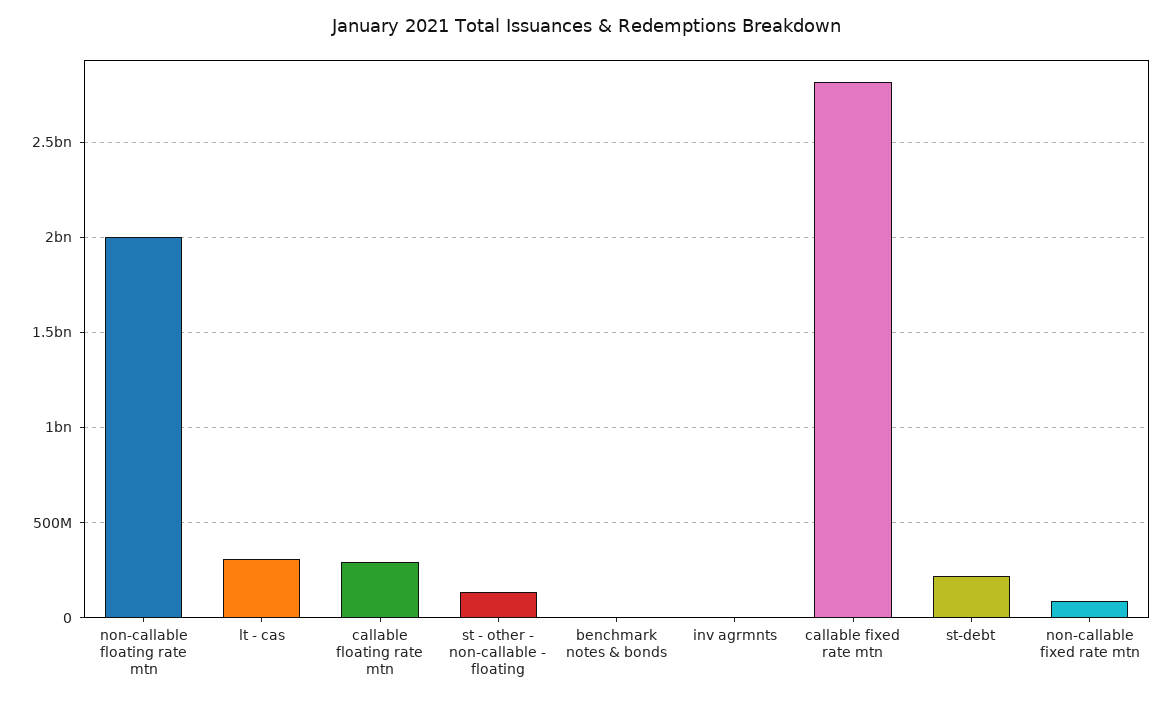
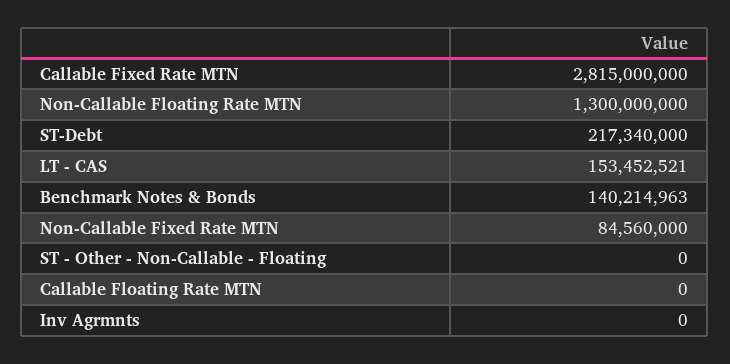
  {
-   "non-callable floating rate mtn": 2000000000,
+   "non-callable floating rate mtn": 1300000000,
-   "lt - cas": 300000000,
+   "lt - cas": 153452521,
-   "callable floating rate mtn": 300000000,
+   "callable floating rate mtn": 0,
-   "st - other - non-callable - floating": 150000000,
+   "st - other - non-callable - floating": 0,
-   "benchmark notes & bonds": 0,
+   "benchmark notes & bonds": 140214963,
    "inv agrmnts": 0,
    "callable fixed rate mtn": 2815000000,
    "st-debt": 217340000,
    "non-callable fixed rate mtn": 84560000
  }

